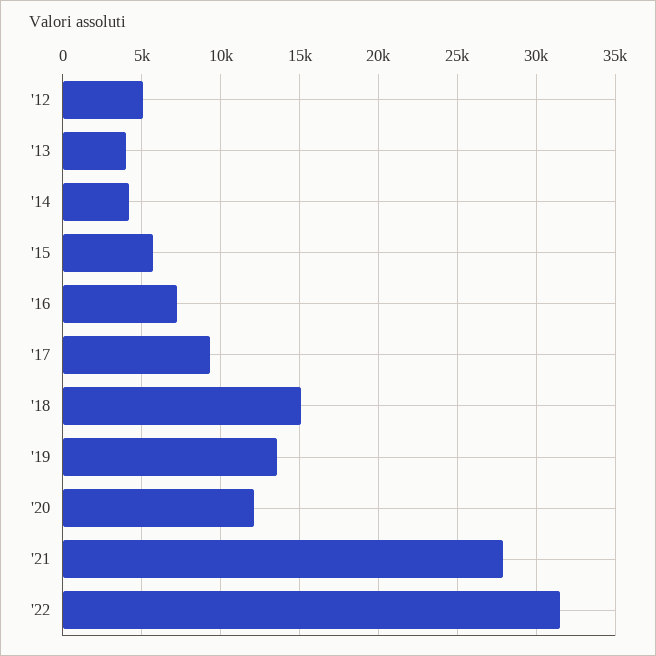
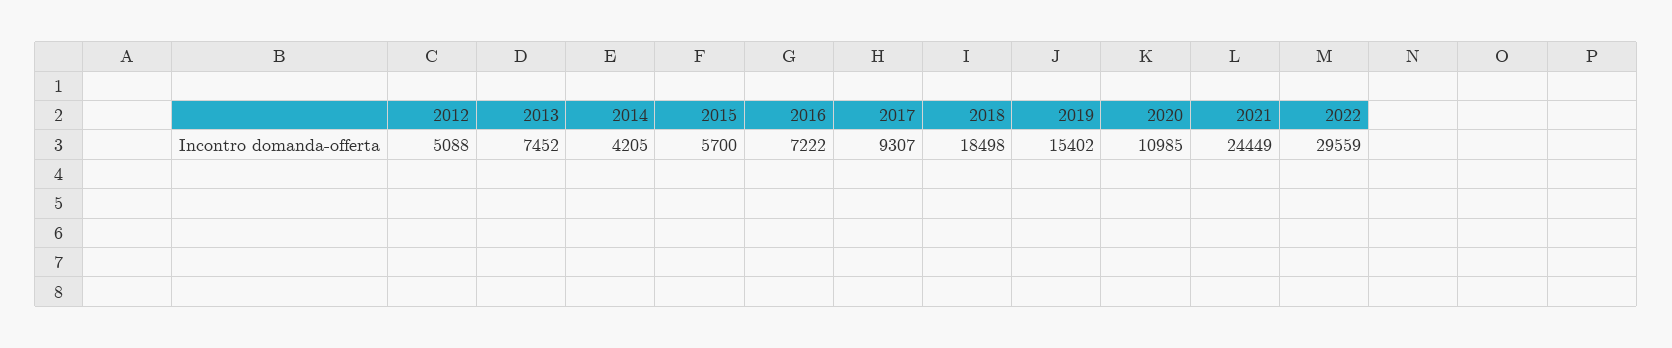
  {
    "'12": 5088,
-   "'13": 4000,
+   "'13": 7452,
    "'14": 4205,
    "'15": 5700,
    "'16": 7222,
    "'17": 9307,
-   "'18": 15000,
+   "'18": 18498,
-   "'19": 13500,
+   "'19": 15402,
-   "'20": 12000,
+   "'20": 10985,
-   "'21": 28000,
+   "'21": 24449,
-   "'22": 31500
+   "'22": 29559
  }

